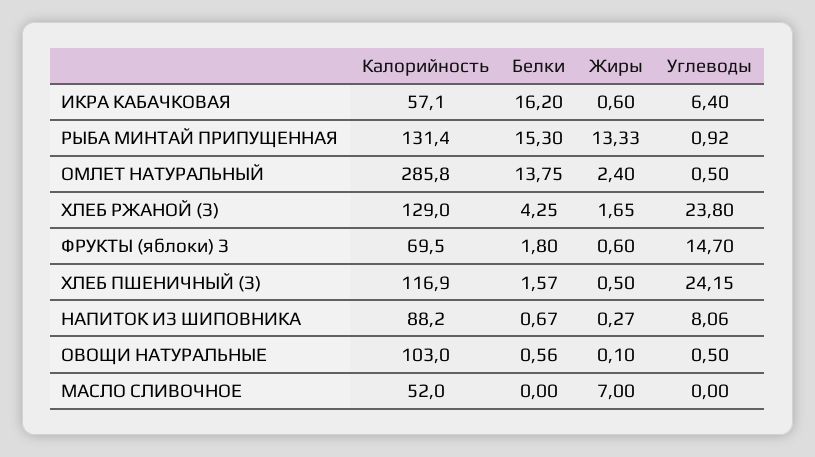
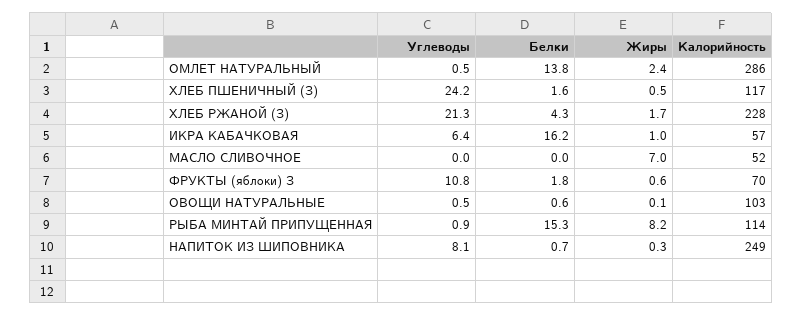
  {
    "Калорийность": {
      "ИКРА КАБАЧКОВАЯ": 57.1,
-     "РЫБА МИНТАЙ ПРИПУЩЕННАЯ": 131.4,
+     "РЫБА МИНТАЙ ПРИПУЩЕННАЯ": 114,
      "ОМЛЕТ НАТУРАЛЬНЫЙ": 285.8,
-     "ХЛЕБ РЖАНОЙ (З)": 129,
+     "ХЛЕБ РЖАНОЙ (З)": 228,
      "ФРУКТЫ (яблоки) З": 69.5,
      "ХЛЕБ ПШЕНИЧНЫЙ (З)": 116.9,
-     "НАПИТОК ИЗ ШИПОВНИКА": 88.2,
+     "НАПИТОК ИЗ ШИПОВНИКА": 249,
      "ОВОЩИ НАТУРАЛЬНЫЕ": 103,
      "МАСЛО СЛИВОЧНОЕ": 52
    },
    "Белки": {
      "ИКРА КАБАЧКОВАЯ": 16.2,
      "РЫБА МИНТАЙ ПРИПУЩЕННАЯ": 15.3,
      "ОМЛЕТ НАТУРАЛЬНЫЙ": 13.75,
      "ХЛЕБ РЖАНОЙ (З)": 4.25,
      "ФРУКТЫ (яблоки) З": 1.8,
      "ХЛЕБ ПШЕНИЧНЫЙ (З)": 1.57,
      "НАПИТОК ИЗ ШИПОВНИКА": 0.67,
      "ОВОЩИ НАТУРАЛЬНЫЕ": 0.56,
      "МАСЛО СЛИВОЧНОЕ": 0
    },
    "Жиры": {
-     "ИКРА КАБАЧКОВАЯ": 0.6,
+     "ИКРА КАБАЧКОВАЯ": 1,
-     "РЫБА МИНТАЙ ПРИПУЩЕННАЯ": 13.33,
+     "РЫБА МИНТАЙ ПРИПУЩЕННАЯ": 8.2,
      "ОМЛЕТ НАТУРАЛЬНЫЙ": 2.4,
      "ХЛЕБ РЖАНОЙ (З)": 1.65,
      "ФРУКТЫ (яблоки) З": 0.6,
      "ХЛЕБ ПШЕНИЧНЫЙ (З)": 0.5,
      "НАПИТОК ИЗ ШИПОВНИКА": 0.27,
      "ОВОЩИ НАТУРАЛЬНЫЕ": 0.1,
      "МАСЛО СЛИВОЧНОЕ": 7
    },
    "Углеводы": {
      "ИКРА КАБАЧКОВАЯ": 6.4,
      "РЫБА МИНТАЙ ПРИПУЩЕННАЯ": 0.92,
      "ОМЛЕТ НАТУРАЛЬНЫЙ": 0.5,
-     "ХЛЕБ РЖАНОЙ (З)": 23.8,
+     "ХЛЕБ РЖАНОЙ (З)": 21.3,
-     "ФРУКТЫ (яблоки) З": 14.7,
+     "ФРУКТЫ (яблоки) З": 10.8,
      "ХЛЕБ ПШЕНИЧНЫЙ (З)": 24.15,
      "НАПИТОК ИЗ ШИПОВНИКА": 8.06,
      "ОВОЩИ НАТУРАЛЬНЫЕ": 0.5,
      "МАСЛО СЛИВОЧНОЕ": 0
    }
  }

